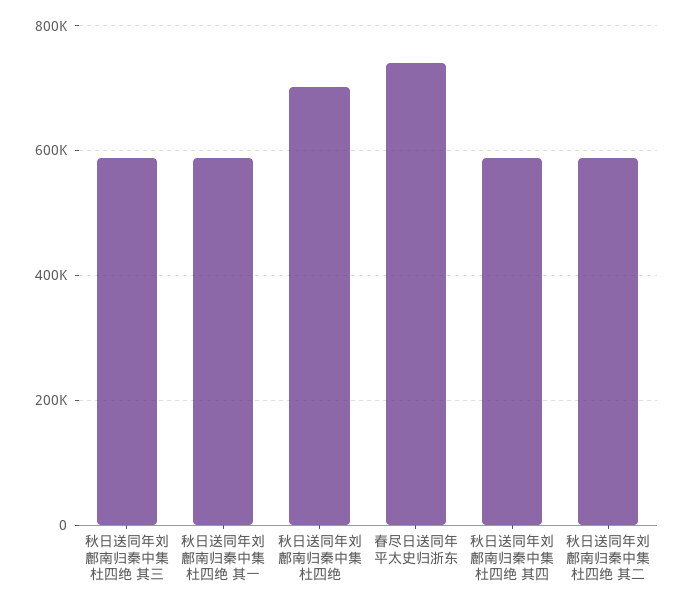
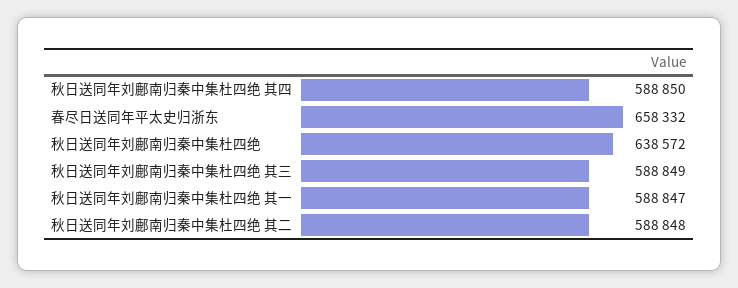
  {
    "秋日送同年刘鄜南归秦中集杜四绝 其三": 588849,
    "秋日送同年刘鄜南归秦中集杜四绝 其一": 588847,
-   "秋日送同年刘鄜南归秦中集杜四绝": 700000,
+   "秋日送同年刘鄜南归秦中集杜四绝": 638572,
-   "春尽日送同年平太史归浙东": 740000,
+   "春尽日送同年平太史归浙东": 658332,
    "秋日送同年刘鄜南归秦中集杜四绝 其四": 588850,
    "秋日送同年刘鄜南归秦中集杜四绝 其二": 588848
  }

